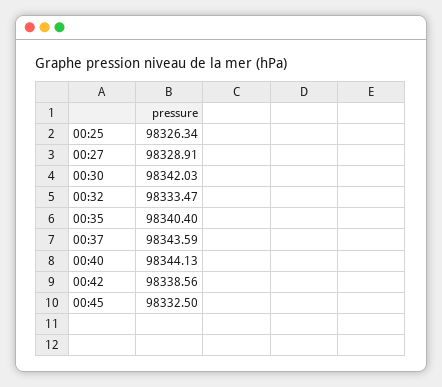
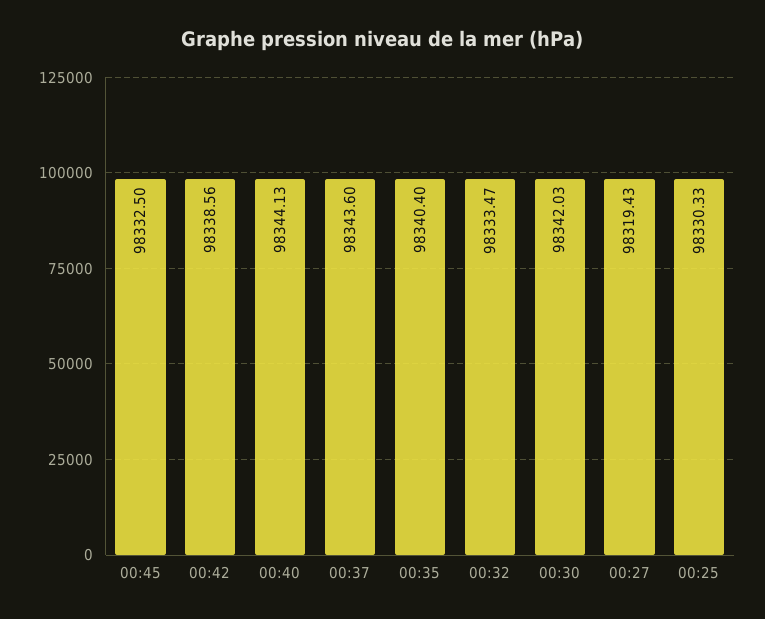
  {
-   "00:25": 98326.34,
+   "00:25": 98330.33,
-   "00:27": 98328.91,
+   "00:27": 98319.43,
    "00:30": 98342.03,
    "00:32": 98333.47,
    "00:35": 98340.4,
-   "00:37": 98343.59,
+   "00:37": 98343.6,
    "00:40": 98344.13,
    "00:42": 98338.56,
    "00:45": 98332.5
  }

